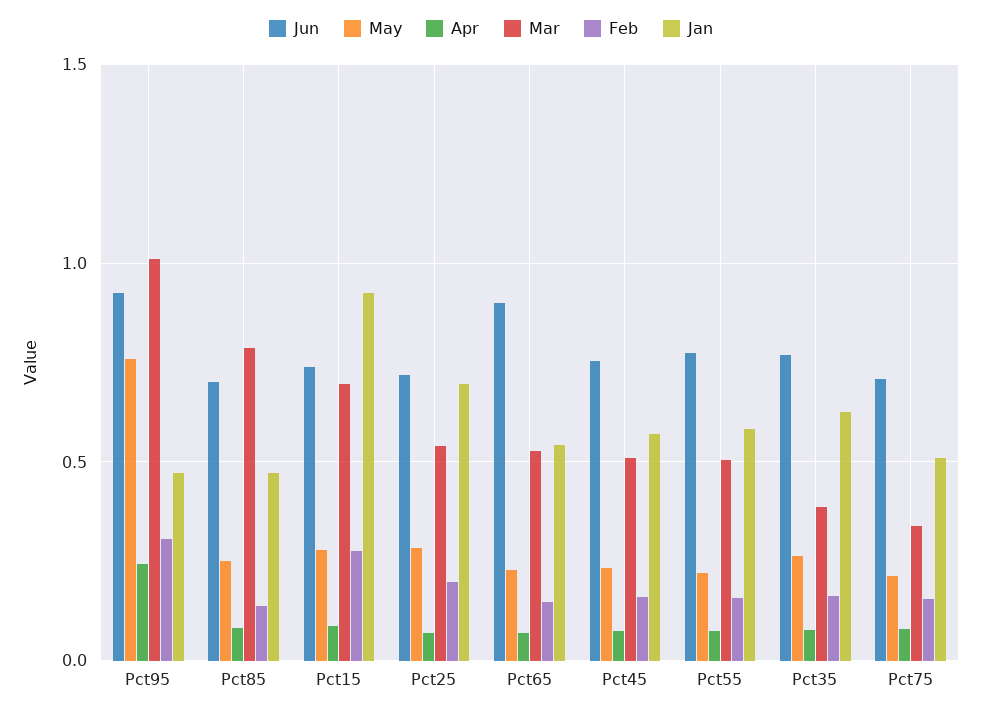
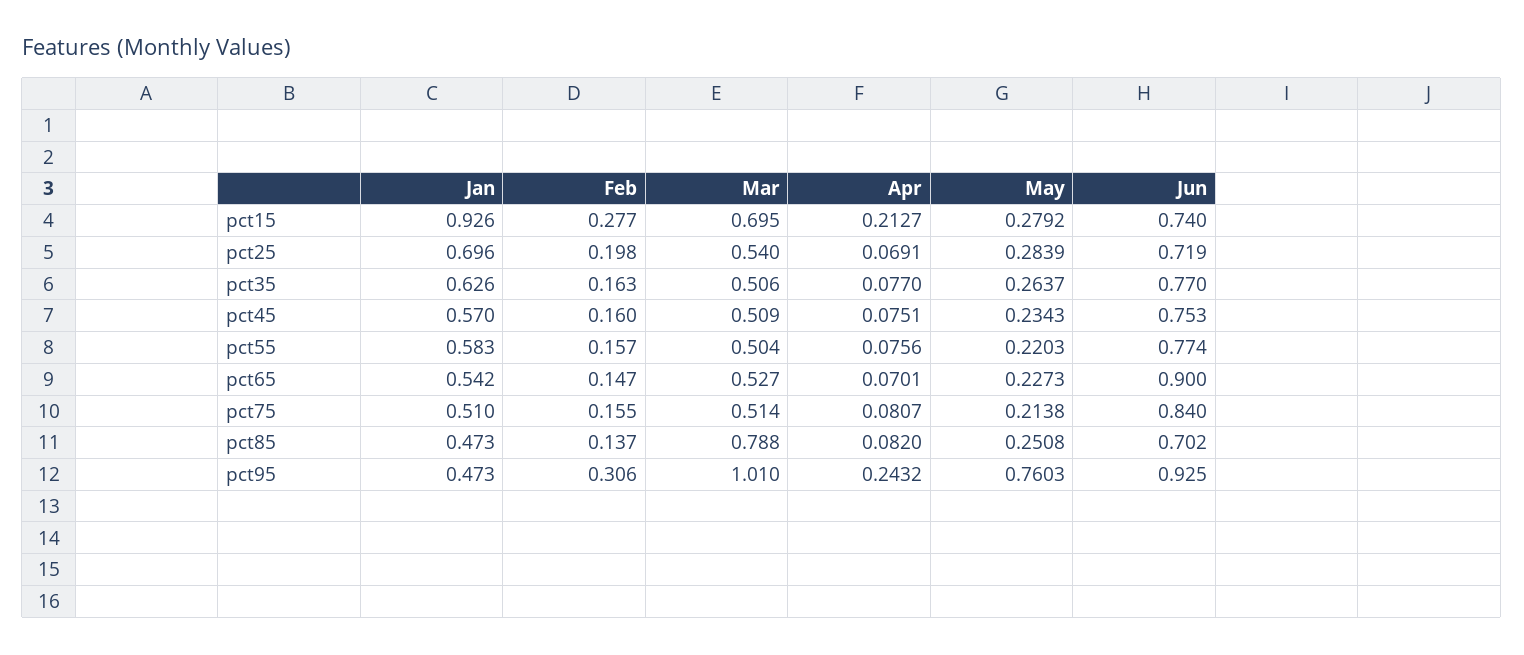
  {
    "Jun": {
      "Pct95": 0.925,
      "Pct85": 0.702,
      "Pct15": 0.74,
      "Pct25": 0.719,
      "Pct65": 0.9,
      "Pct45": 0.753,
      "Pct55": 0.774,
      "Pct35": 0.77,
-     "Pct75": 0.7
+     "Pct75": 0.84
    },
    "May": {
      "Pct95": 0.7603,
      "Pct85": 0.2508,
      "Pct15": 0.2792,
      "Pct25": 0.2839,
      "Pct65": 0.2273,
      "Pct45": 0.2343,
      "Pct55": 0.2203,
      "Pct35": 0.2637,
      "Pct75": 0.2138
    },
    "Apr": {
      "Pct95": 0.2432,
      "Pct85": 0.082,
-     "Pct15": 0.1,
+     "Pct15": 0.2127,
      "Pct25": 0.0691,
      "Pct65": 0.0701,
      "Pct45": 0.0751,
      "Pct55": 0.0756,
      "Pct35": 0.077,
      "Pct75": 0.0807
    },
    "Mar": {
      "Pct95": 1.01,
      "Pct85": 0.788,
      "Pct15": 0.695,
      "Pct25": 0.54,
      "Pct65": 0.527,
      "Pct45": 0.509,
      "Pct55": 0.504,
-     "Pct35": 0.4,
+     "Pct35": 0.506,
-     "Pct75": 0.35
+     "Pct75": 0.514
    },
    "Feb": {
      "Pct95": 0.306,
      "Pct85": 0.137,
      "Pct15": 0.277,
      "Pct25": 0.198,
      "Pct65": 0.147,
      "Pct45": 0.16,
      "Pct55": 0.157,
      "Pct35": 0.163,
      "Pct75": 0.155
    },
    "Jan": {
      "Pct95": 0.473,
      "Pct85": 0.473,
      "Pct15": 0.926,
      "Pct25": 0.696,
      "Pct65": 0.542,
      "Pct45": 0.57,
      "Pct55": 0.583,
      "Pct35": 0.626,
      "Pct75": 0.51
    }
  }

